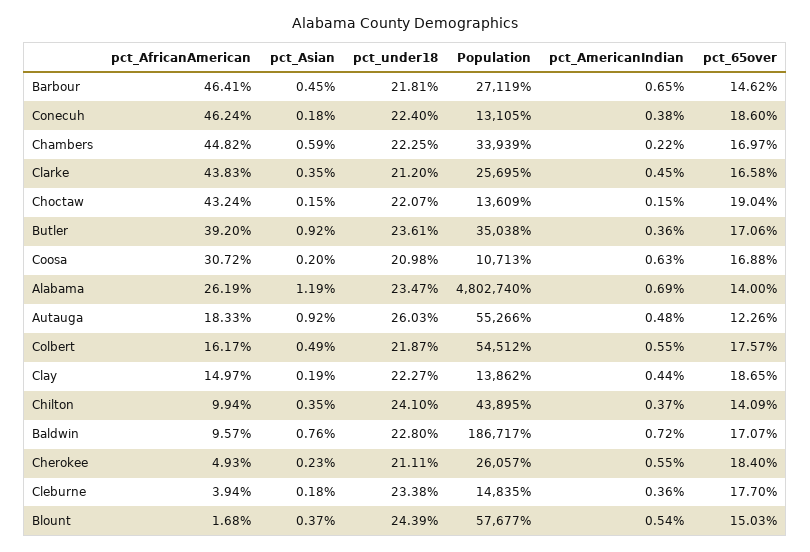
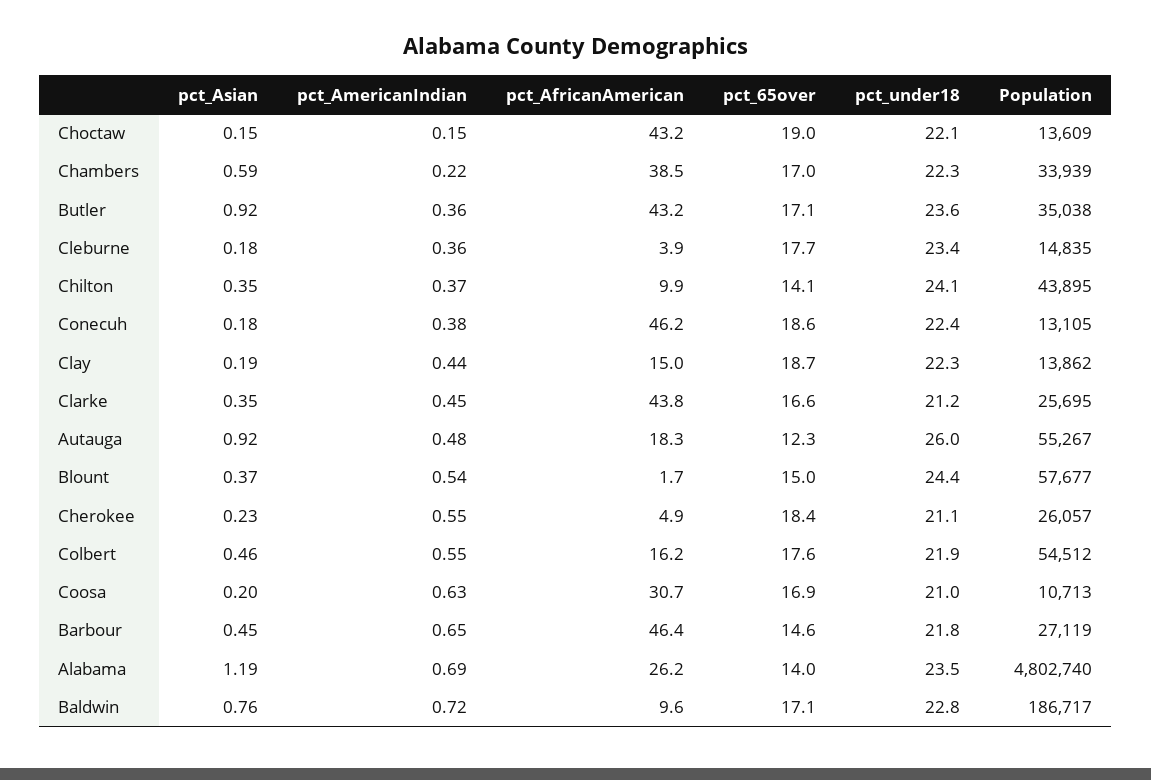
  {
    "pct_AfricanAmerican": {
      "Barbour": 46.41,
      "Conecuh": 46.24,
-     "Chambers": 44.82,
+     "Chambers": 38.5,
      "Clarke": 43.83,
      "Choctaw": 43.24,
-     "Butler": 39.2,
+     "Butler": 43.2,
      "Coosa": 30.72,
      "Alabama": 26.19,
      "Autauga": 18.33,
      "Colbert": 16.17,
      "Clay": 14.97,
      "Chilton": 9.94,
      "Baldwin": 9.57,
      "Cherokee": 4.93,
      "Cleburne": 3.94,
      "Blount": 1.68
    },
    "pct_Asian": {
      "Barbour": 0.45,
      "Conecuh": 0.18,
      "Chambers": 0.59,
      "Clarke": 0.35,
      "Choctaw": 0.15,
      "Butler": 0.92,
      "Coosa": 0.2,
      "Alabama": 1.19,
      "Autauga": 0.92,
-     "Colbert": 0.49,
+     "Colbert": 0.46,
      "Clay": 0.19,
      "Chilton": 0.35,
      "Baldwin": 0.76,
      "Cherokee": 0.23,
      "Cleburne": 0.18,
      "Blount": 0.37
    },
    "pct_under18": {
      "Barbour": 21.81,
      "Conecuh": 22.4,
      "Chambers": 22.25,
      "Clarke": 21.2,
      "Choctaw": 22.07,
      "Butler": 23.61,
      "Coosa": 20.98,
      "Alabama": 23.47,
      "Autauga": 26.03,
      "Colbert": 21.87,
      "Clay": 22.27,
      "Chilton": 24.1,
      "Baldwin": 22.8,
      "Cherokee": 21.11,
      "Cleburne": 23.38,
      "Blount": 24.39
    },
    "Population": {
      "Barbour": 27119,
      "Conecuh": 13105,
      "Chambers": 33939,
      "Clarke": 25695,
      "Choctaw": 13609,
      "Butler": 35038,
      "Coosa": 10713,
      "Alabama": 4802740,
-     "Autauga": 55266,
+     "Autauga": 55267,
      "Colbert": 54512,
      "Clay": 13862,
      "Chilton": 43895,
      "Baldwin": 186717,
      "Cherokee": 26057,
      "Cleburne": 14835,
      "Blount": 57677
    },
    "pct_AmericanIndian": {
      "Barbour": 0.65,
      "Conecuh": 0.38,
      "Chambers": 0.22,
      "Clarke": 0.45,
      "Choctaw": 0.15,
      "Butler": 0.36,
      "Coosa": 0.63,
      "Alabama": 0.69,
      "Autauga": 0.48,
      "Colbert": 0.55,
      "Clay": 0.44,
      "Chilton": 0.37,
      "Baldwin": 0.72,
      "Cherokee": 0.55,
      "Cleburne": 0.36,
      "Blount": 0.54
    },
    "pct_65over": {
      "Barbour": 14.62,
      "Conecuh": 18.6,
      "Chambers": 16.97,
      "Clarke": 16.58,
      "Choctaw": 19.04,
      "Butler": 17.06,
      "Coosa": 16.88,
      "Alabama": 14,
      "Autauga": 12.26,
      "Colbert": 17.57,
      "Clay": 18.65,
      "Chilton": 14.09,
      "Baldwin": 17.07,
      "Cherokee": 18.4,
      "Cleburne": 17.7,
      "Blount": 15.03
    }
  }

